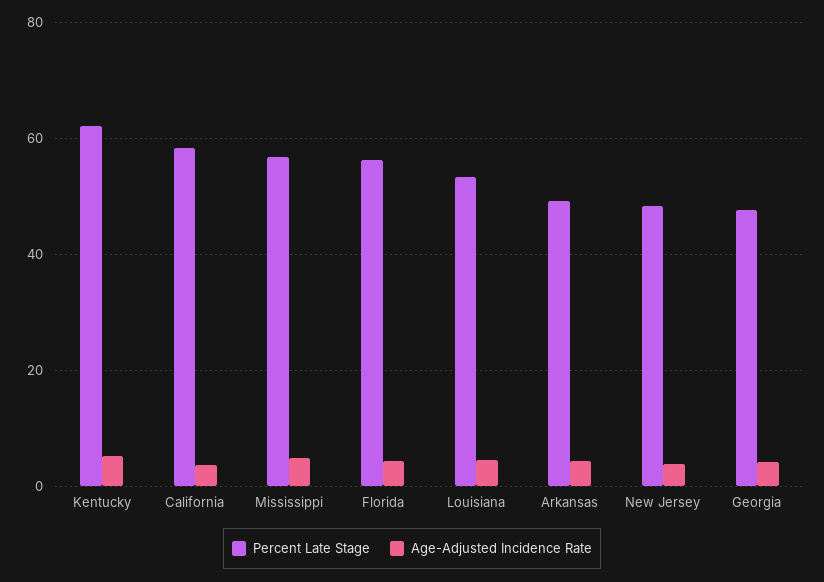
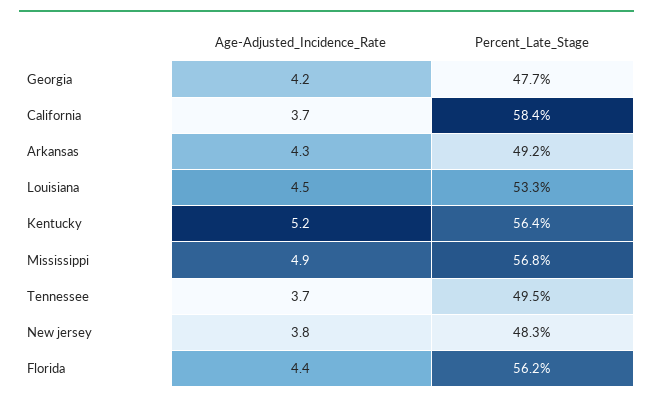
  {
    "Percent Late Stage": {
-     "Kentucky": 62,
+     "Kentucky": 56.4,
      "California": 58.4,
      "Mississippi": 56.8,
      "Florida": 56.2,
      "Louisiana": 53.3,
      "Arkansas": 49.2,
      "New Jersey": 48.3,
-     "Georgia": 47.7
+     "Georgia": 47.7,
+     "Tennessee": 49.5
    },
    "Age-Adjusted Incidence Rate": {
      "Kentucky": 5.2,
      "California": 3.7,
      "Mississippi": 4.9,
      "Florida": 4.4,
      "Louisiana": 4.5,
      "Arkansas": 4.3,
      "New Jersey": 3.8,
-     "Georgia": 4.2
+     "Georgia": 4.2,
+     "Tennessee": 3.7
    }
  }

